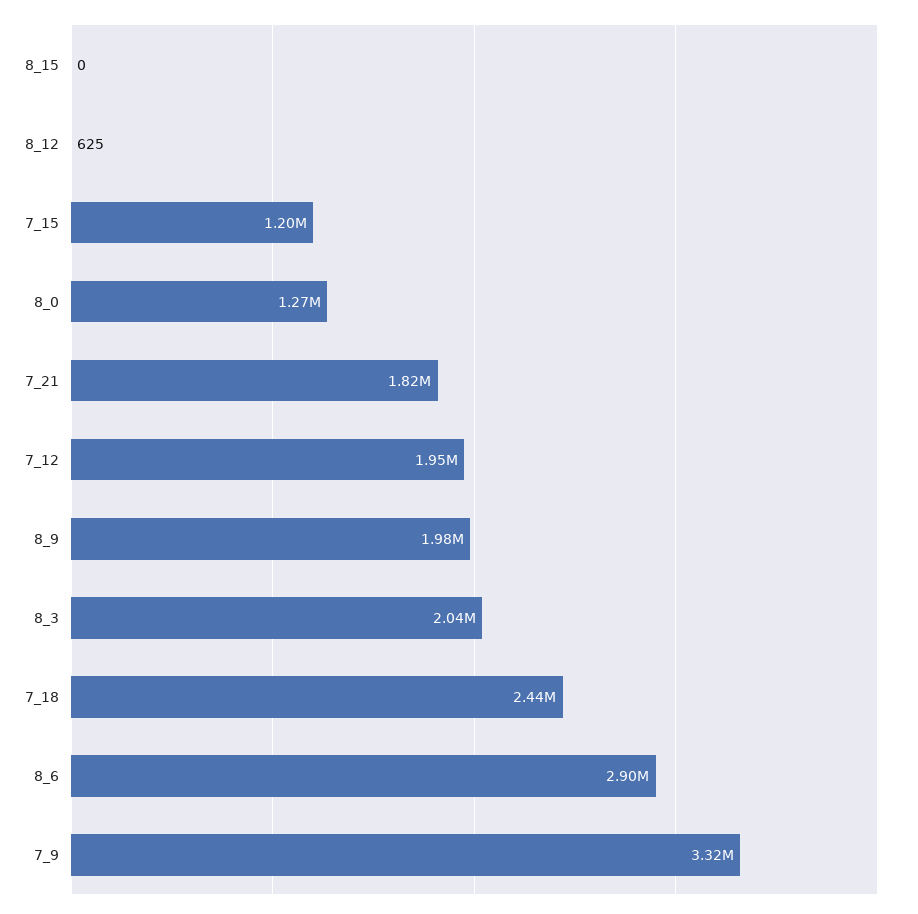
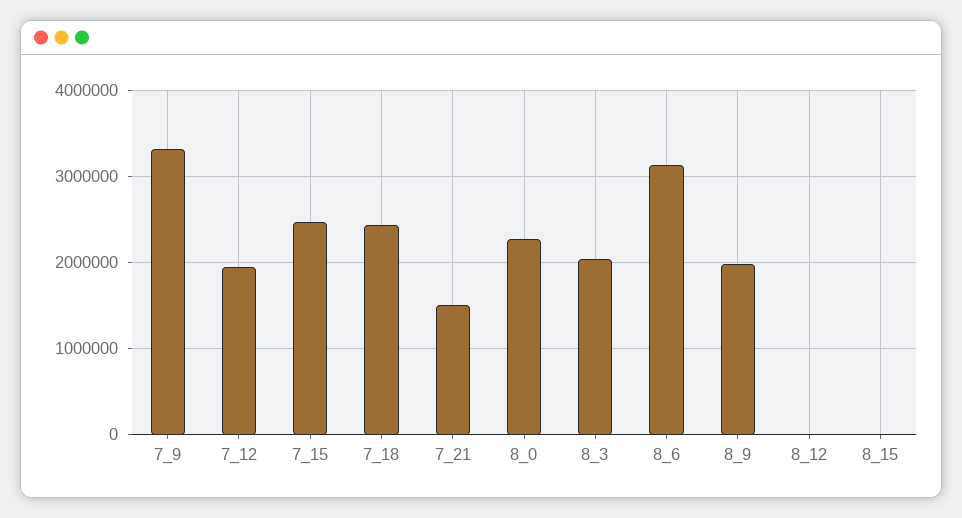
  {
    "8_15": 0,
    "8_12": 625,
-   "7_15": 1200000,
+   "7_15": 2500000,
-   "8_0": 1270000,
+   "8_0": 2300000,
-   "7_21": 1820000,
+   "7_21": 1500000,
    "7_12": 1950000,
    "8_9": 1980000,
    "8_3": 2040000,
    "7_18": 2440000,
-   "8_6": 2900000,
+   "8_6": 3100000,
    "7_9": 3320000
  }

